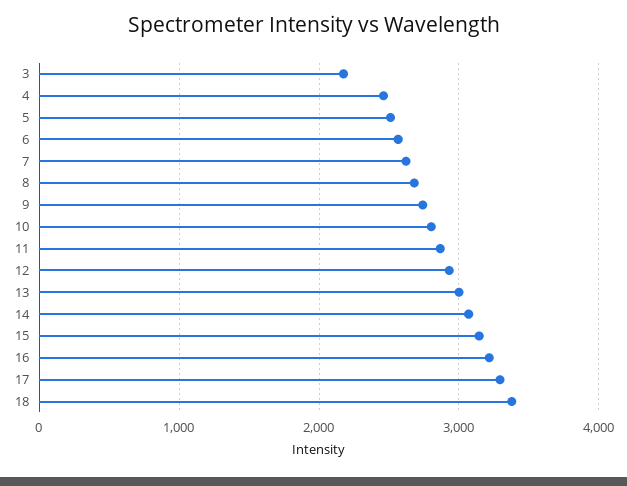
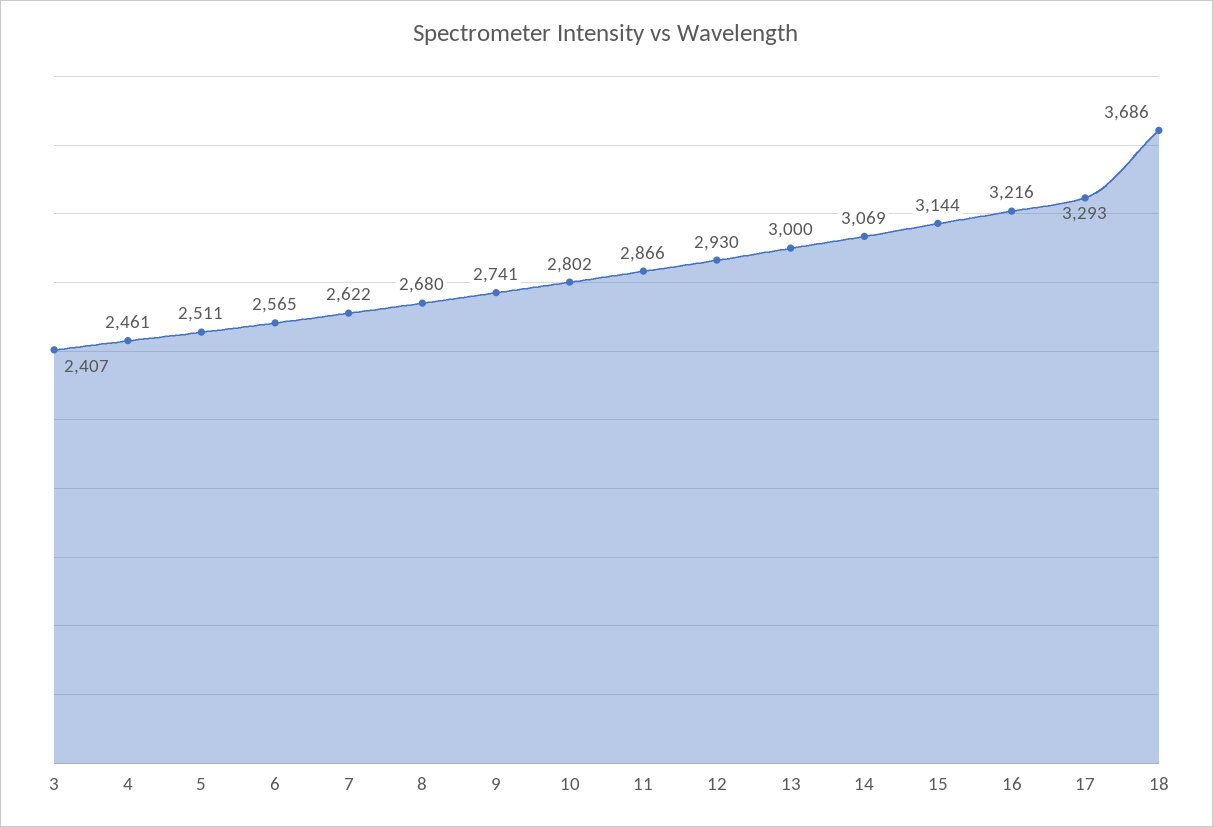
  {
-   "3": 2200,
+   "3": 2407,
    "4": 2461,
    "5": 2511,
    "6": 2565,
    "7": 2622,
    "8": 2680,
    "9": 2741,
    "10": 2802,
    "11": 2866,
    "12": 2930,
    "13": 3000,
    "14": 3069,
    "15": 3144,
    "16": 3216,
    "17": 3293,
-   "18": 3400
+   "18": 3686
  }

